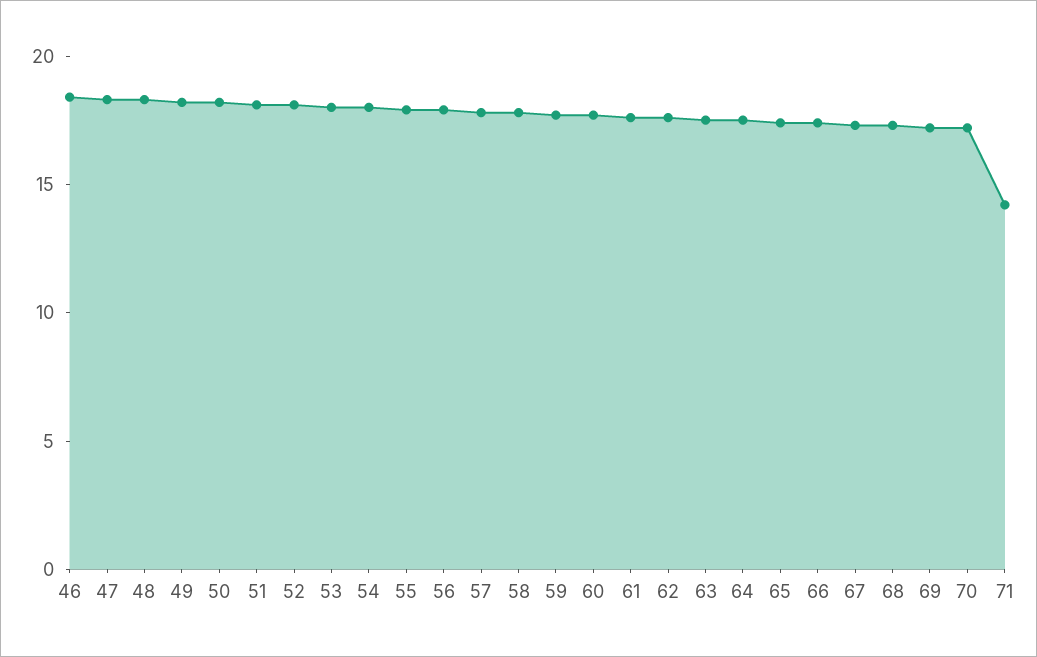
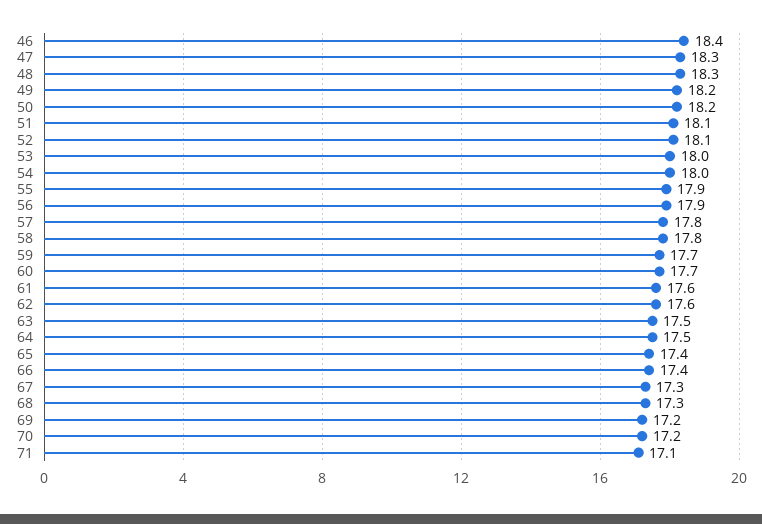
  {
    "46": 18.4,
    "47": 18.3,
    "48": 18.3,
    "49": 18.2,
    "50": 18.2,
    "51": 18.1,
    "52": 18.1,
    "53": 18,
    "54": 18,
    "55": 17.9,
    "56": 17.9,
    "57": 17.8,
    "58": 17.8,
    "59": 17.7,
    "60": 17.7,
    "61": 17.6,
    "62": 17.6,
    "63": 17.5,
    "64": 17.5,
    "65": 17.4,
    "66": 17.4,
    "67": 17.3,
    "68": 17.3,
    "69": 17.2,
    "70": 17.2,
-   "71": 14
+   "71": 17.1
  }

